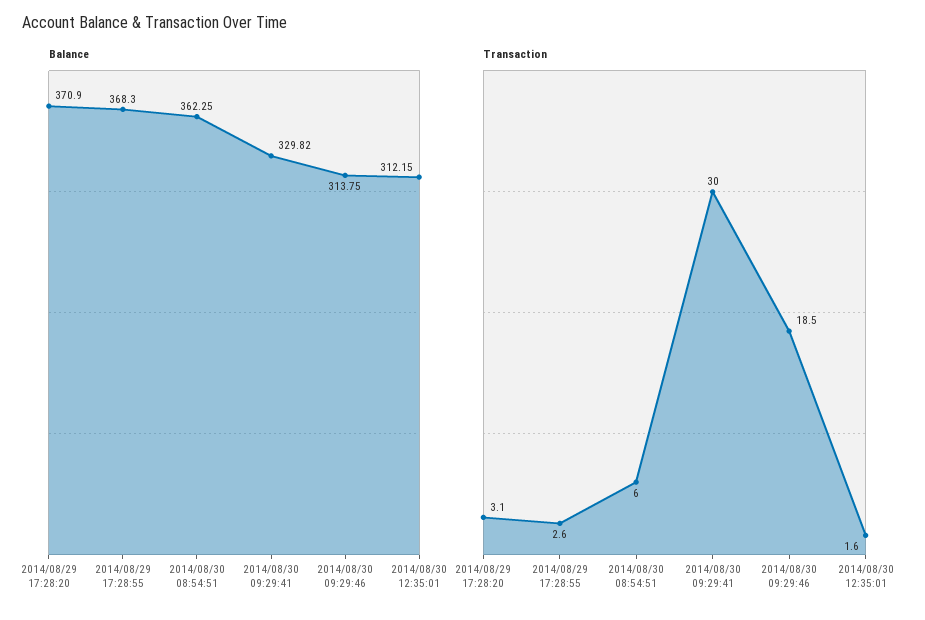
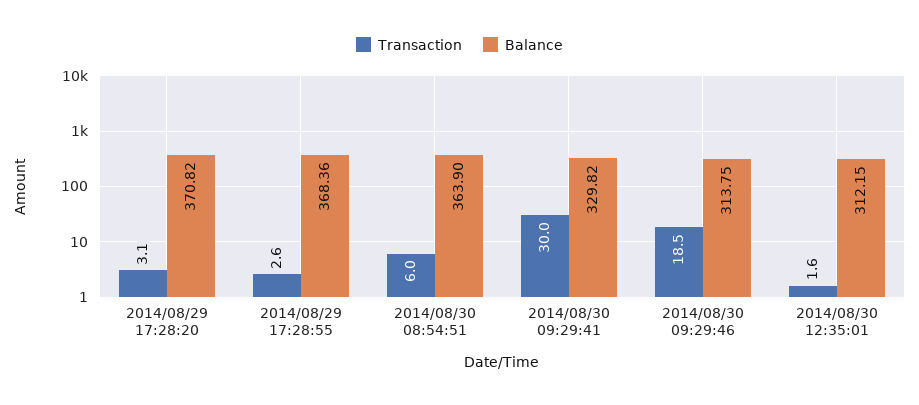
  {
    "Balance": {
-     "2014/08/29 17:28:20": 370.9,
+     "2014/08/29 17:28:20": 370.82,
-     "2014/08/29 17:28:55": 368.3,
+     "2014/08/29 17:28:55": 368.36,
-     "2014/08/30 08:54:51": 362.25,
+     "2014/08/30 08:54:51": 363.9,
      "2014/08/30 09:29:41": 329.82,
      "2014/08/30 09:29:46": 313.75,
      "2014/08/30 12:35:01": 312.15
    },
    "Transaction": {
      "2014/08/29 17:28:20": 3.1,
      "2014/08/29 17:28:55": 2.6,
      "2014/08/30 08:54:51": 6,
      "2014/08/30 09:29:41": 30,
      "2014/08/30 09:29:46": 18.5,
      "2014/08/30 12:35:01": 1.6
    }
  }

